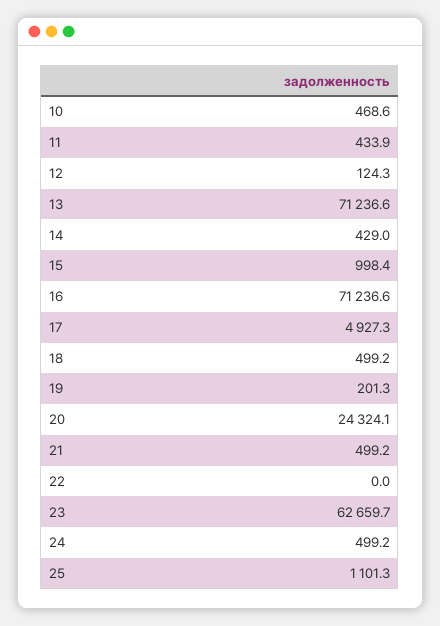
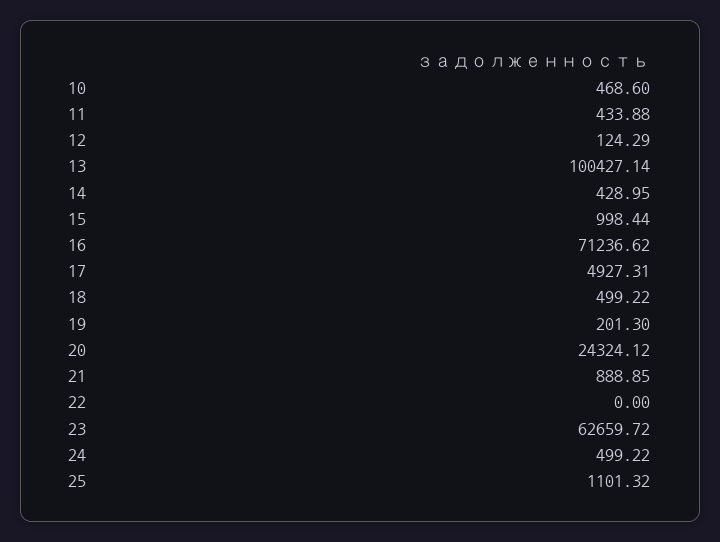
  {
    "10": 468.6,
    "11": 433.88,
    "12": 124.29,
-   "13": 71236.6,
+   "13": 100427.14,
    "14": 428.95,
    "15": 998.44,
    "16": 71236.62,
    "17": 4927.31,
    "18": 499.22,
    "19": 201.3,
    "20": 24324.12,
-   "21": 499.2,
+   "21": 888.85,
    "22": 0,
    "23": 62659.72,
    "24": 499.22,
    "25": 1101.32
  }

